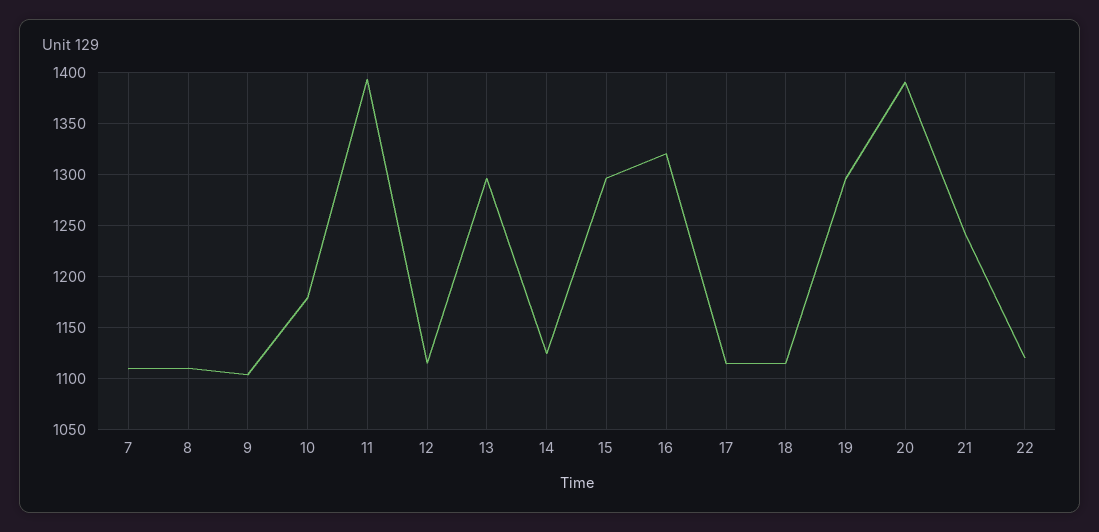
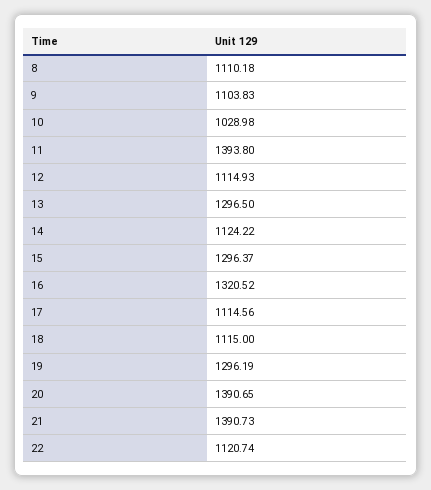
  {
-   "7": 1110,
    "8": 1110.18,
    "9": 1103.83,
-   "10": 1180,
+   "10": 1028.98,
    "11": 1393.8,
    "12": 1114.93,
    "13": 1296.5,
    "14": 1124.22,
    "15": 1296.37,
    "16": 1320.52,
    "17": 1114.56,
    "18": 1115,
    "19": 1296.19,
    "20": 1390.65,
-   "21": 1240,
+   "21": 1390.73,
    "22": 1120.74
  }

